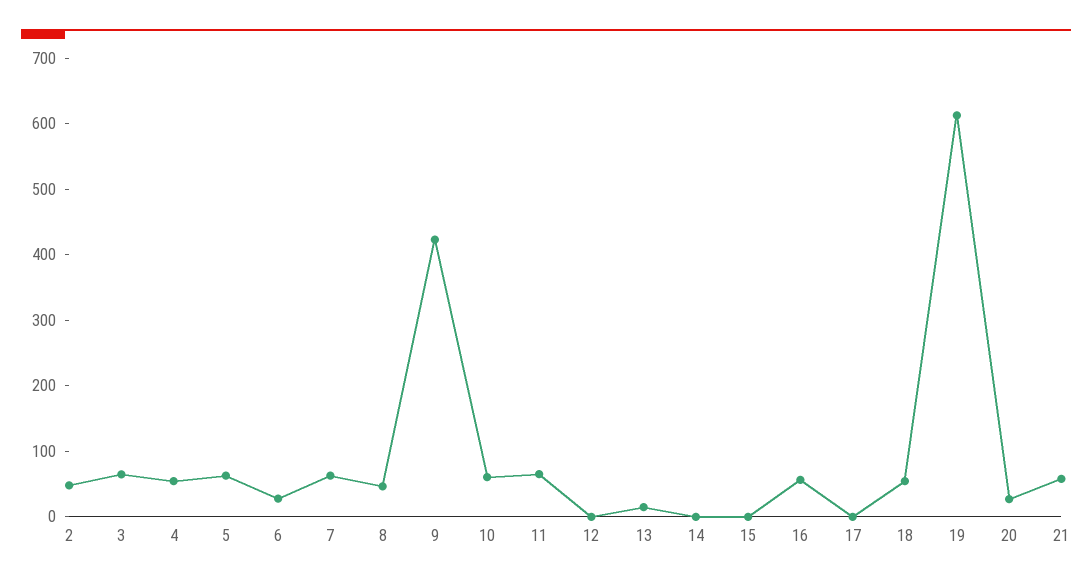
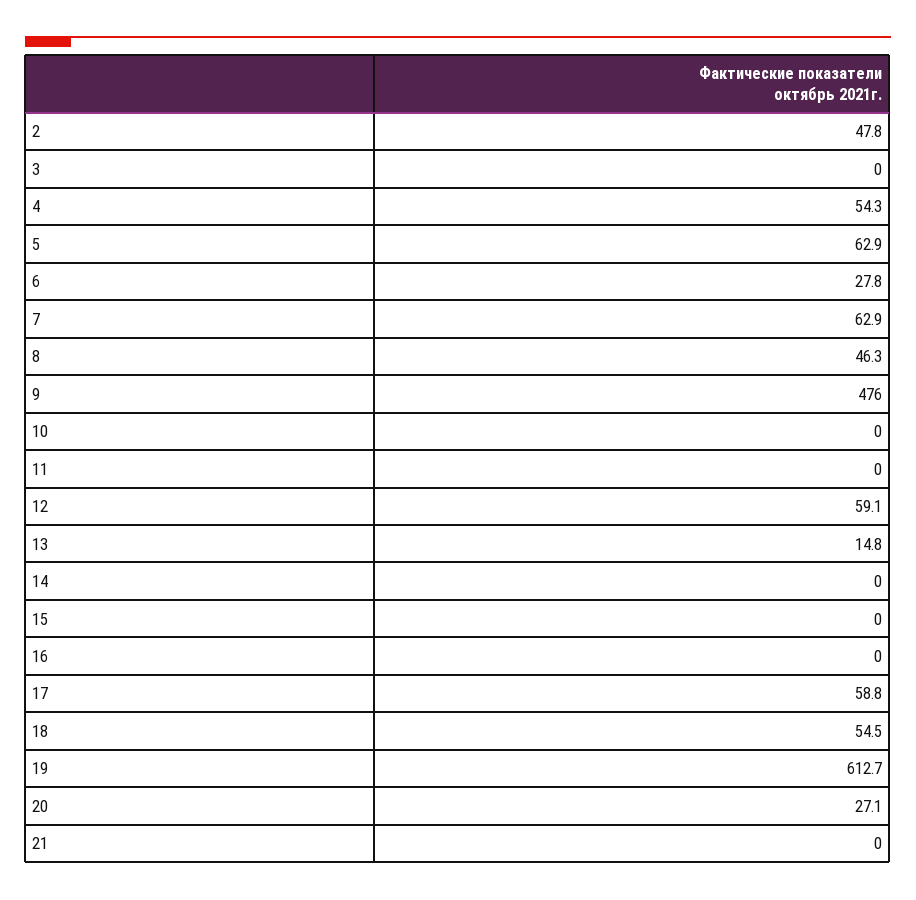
  {
    "2": 47.8,
-   "3": 60,
+   "3": 0,
    "4": 54.3,
    "5": 62.9,
    "6": 27.8,
    "7": 62.9,
    "8": 46.3,
-   "9": 420,
+   "9": 476,
-   "10": 60,
+   "10": 0,
-   "11": 60,
+   "11": 0,
-   "12": 0,
+   "12": 59.1,
    "13": 14.8,
    "14": 0,
    "15": 0,
-   "16": 60,
+   "16": 0,
-   "17": 0,
+   "17": 58.8,
    "18": 54.5,
    "19": 612.7,
    "20": 27.1,
-   "21": 60
+   "21": 0
  }

